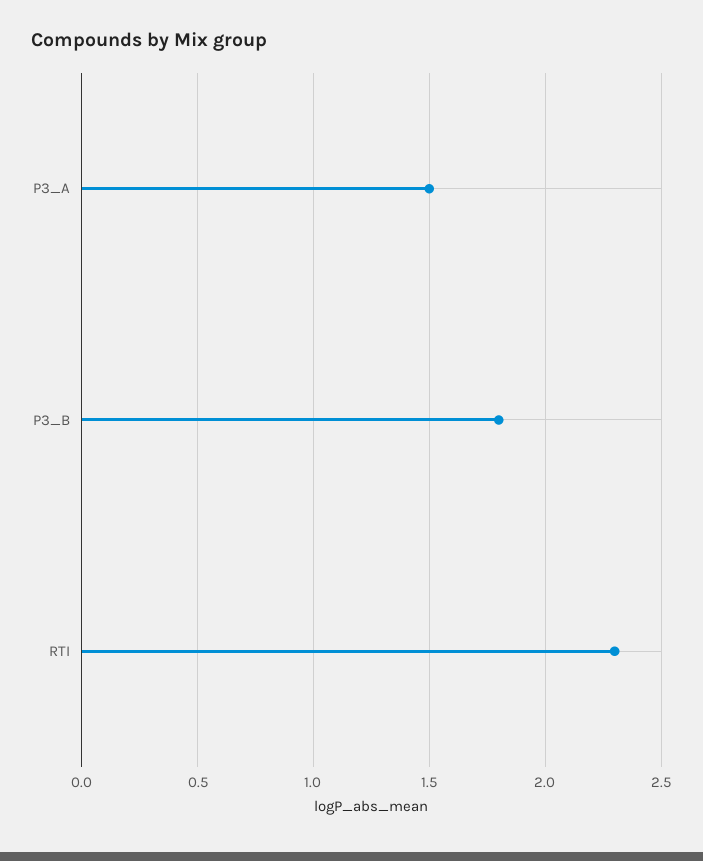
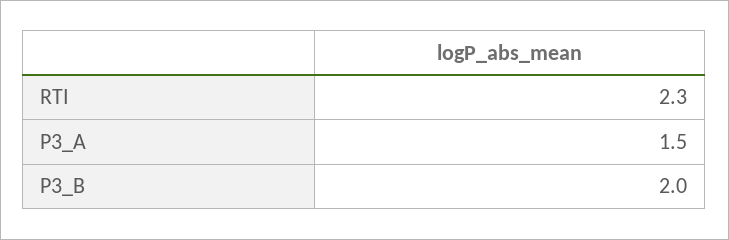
  {
    "P3_A": 1.5,
-   "P3_B": 1.8,
+   "P3_B": 2,
    "RTI": 2.3
  }

